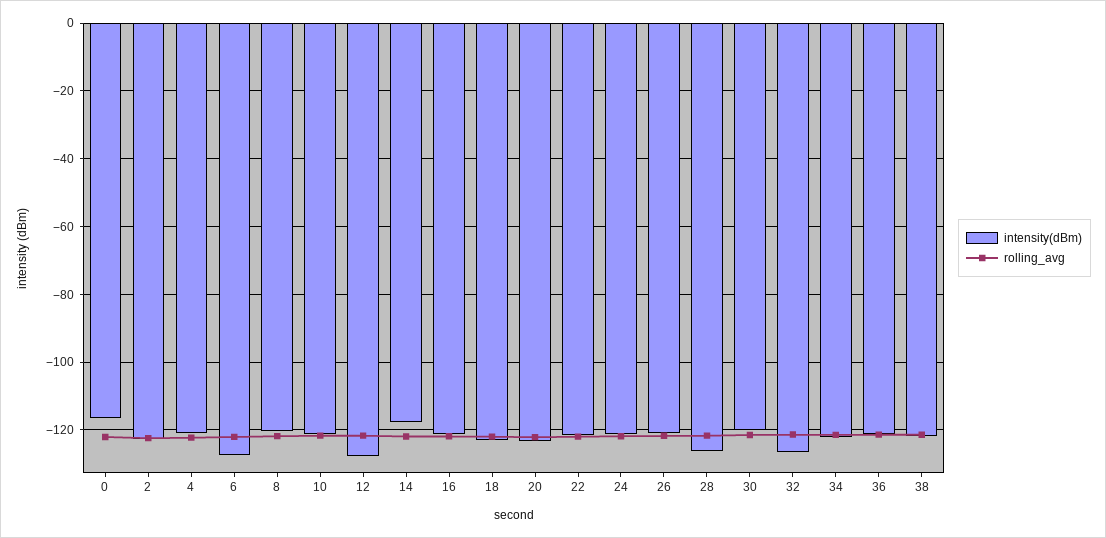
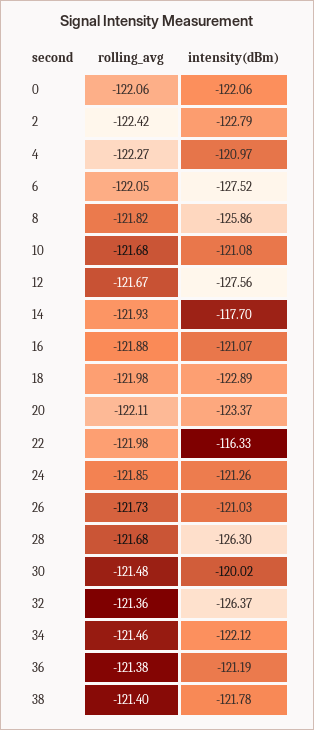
  {
    "intensity(dBm)": {
-     "0": -116,
+     "0": -122.06,
      "2": -122.79,
      "4": -120.97,
      "6": -127.52,
-     "8": -120,
+     "8": -125.86,
      "10": -121.08,
      "12": -127.56,
      "14": -117.7,
      "16": -121.07,
      "18": -122.89,
      "20": -123.37,
-     "22": -122,
+     "22": -116.33,
      "24": -121.26,
      "26": -121.03,
      "28": -126.3,
      "30": -120.02,
      "32": -126.37,
      "34": -122.12,
      "36": -121.19,
      "38": -121.78
    },
    "rolling_avg": {
      "0": -122.06,
      "2": -122.42,
      "4": -122.27,
      "6": -122.05,
      "8": -121.82,
      "10": -121.68,
      "12": -121.67,
      "14": -121.93,
      "16": -121.88,
      "18": -121.98,
      "20": -122.11,
      "22": -121.98,
      "24": -121.85,
      "26": -121.73,
      "28": -121.68,
      "30": -121.48,
      "32": -121.36,
      "34": -121.46,
      "36": -121.38,
      "38": -121.4
    }
  }

